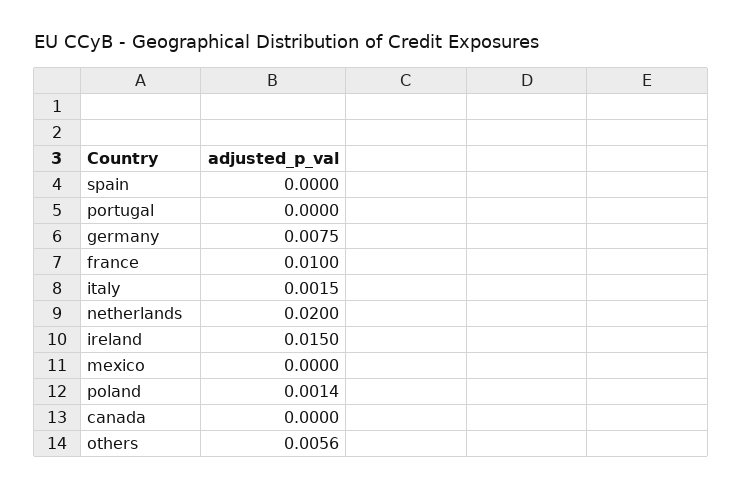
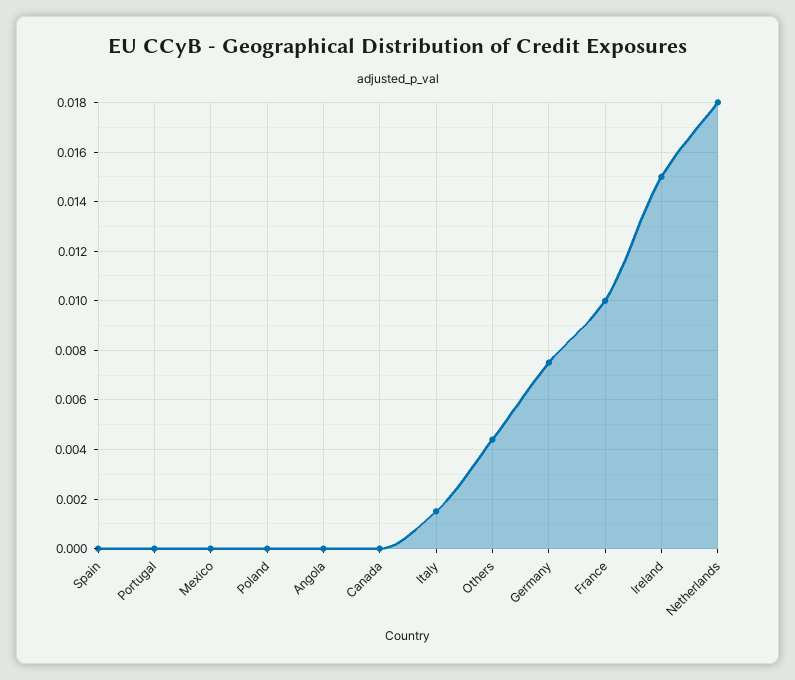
  {
    "spain": 0,
    "portugal": 0,
    "germany": 0.0075,
    "france": 0.01,
    "italy": 0.0015,
-   "netherlands": 0.02,
+   "netherlands": 0.018,
    "ireland": 0.015,
    "mexico": 0,
-   "poland": 0.0014,
+   "poland": 0,
    "canada": 0,
-   "others": 0.0056
+   "others": 0.0045,
+   "Angola": 0
  }

